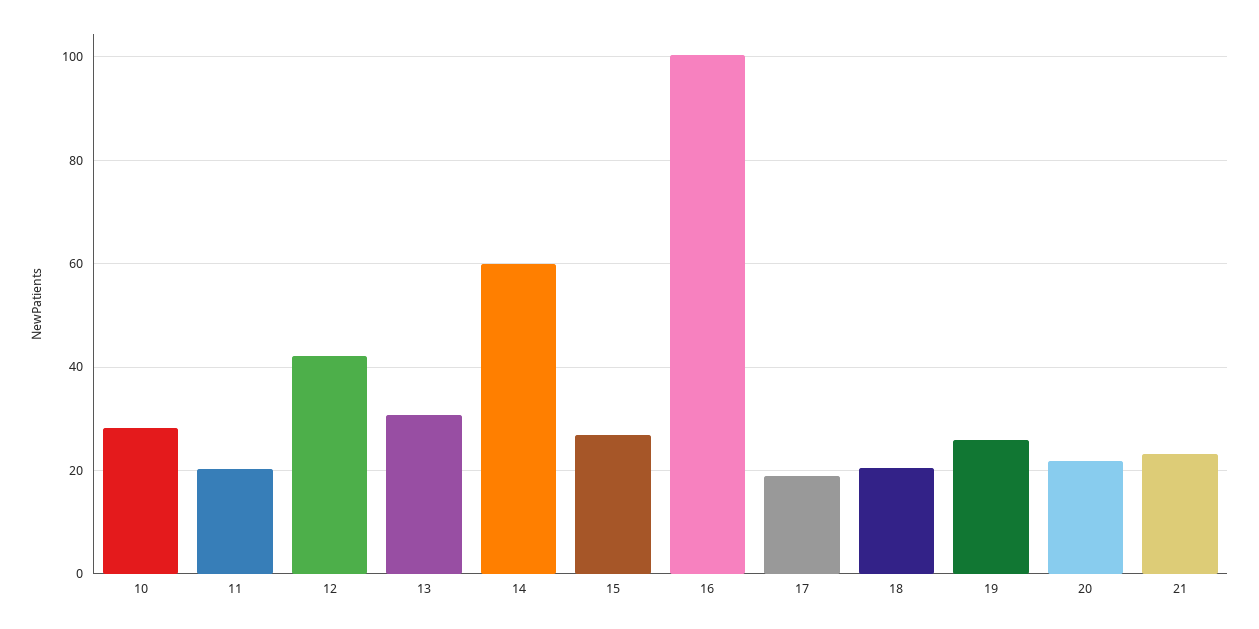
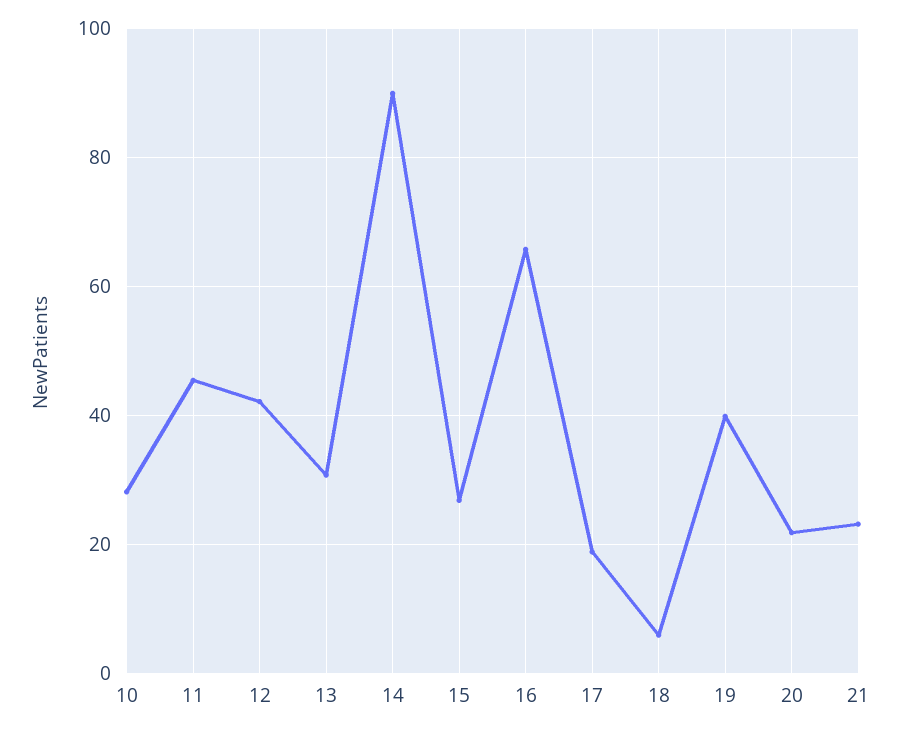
  {
    "10": 28,
-   "11": 20,
+   "11": 46,
    "12": 42,
    "13": 30,
-   "14": 60,
+   "14": 90,
    "15": 26,
-   "16": 100,
+   "16": 66,
    "17": 18,
-   "18": 20,
+   "18": 6,
-   "19": 26,
+   "19": 40,
    "20": 22,
    "21": 24
  }

